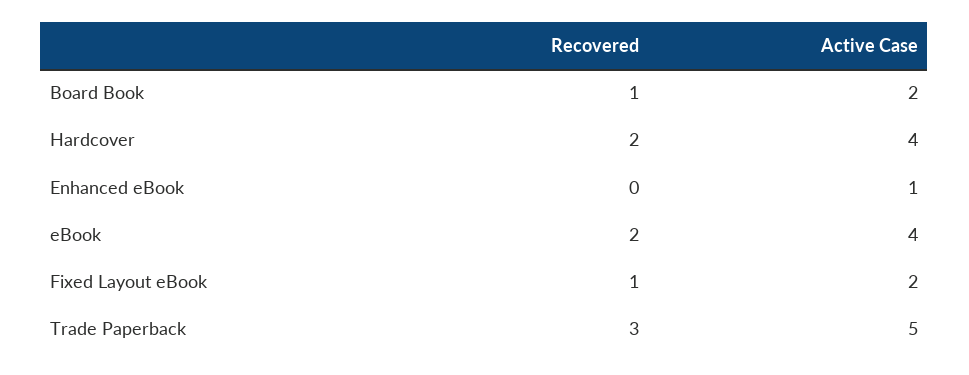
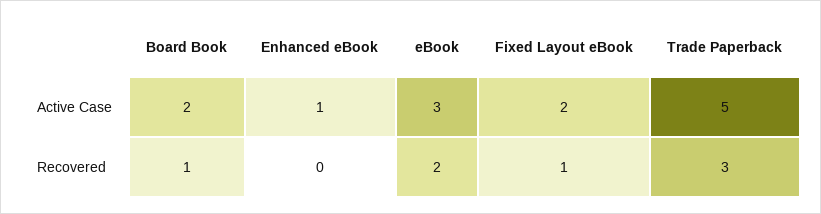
  {
    "Recovered": {
      "Board Book": 1,
-     "Hardcover": 2,
      "Enhanced eBook": 0,
      "eBook": 2,
      "Fixed Layout eBook": 1,
      "Trade Paperback": 3
    },
    "Active Case": {
      "Board Book": 2,
-     "Hardcover": 4,
      "Enhanced eBook": 1,
-     "eBook": 4,
+     "eBook": 3,
      "Fixed Layout eBook": 2,
      "Trade Paperback": 5
    }
  }

